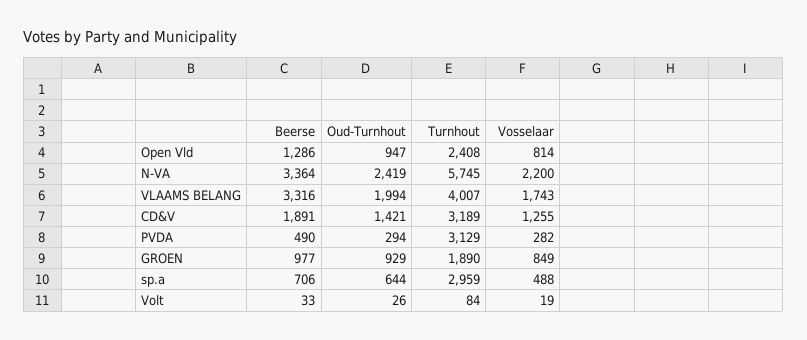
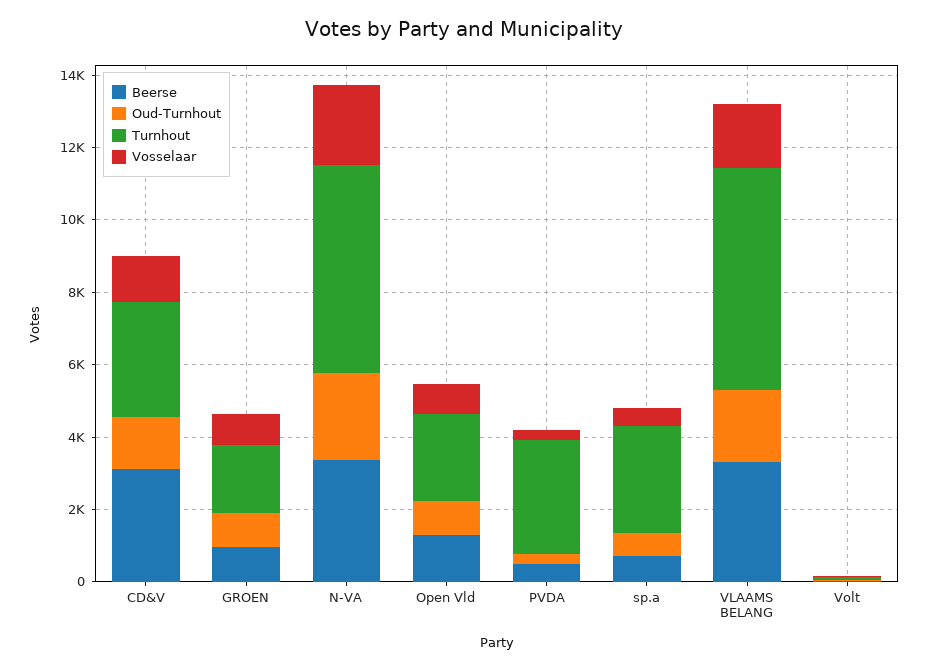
  {
    "Beerse": {
      "Open Vld": 1286,
      "N-VA": 3364,
      "VLAAMS BELANG": 3316,
-     "CD&V": 1891,
+     "CD&V": 3000,
      "PVDA": 490,
      "GROEN": 977,
      "sp.a": 706,
      "Volt": 33
    },
    "Oud-Turnhout": {
      "Open Vld": 947,
      "N-VA": 2419,
      "VLAAMS BELANG": 1994,
      "CD&V": 1421,
      "PVDA": 294,
      "GROEN": 929,
      "sp.a": 644,
      "Volt": 26
    },
    "Turnhout": {
      "Open Vld": 2408,
      "N-VA": 5745,
-     "VLAAMS BELANG": 4007,
+     "VLAAMS BELANG": 6000,
      "CD&V": 3189,
      "PVDA": 3129,
      "GROEN": 1890,
      "sp.a": 2959,
      "Volt": 84
    },
    "Vosselaar": {
      "Open Vld": 814,
      "N-VA": 2200,
      "VLAAMS BELANG": 1743,
      "CD&V": 1255,
      "PVDA": 282,
      "GROEN": 849,
      "sp.a": 488,
      "Volt": 19
    }
  }

